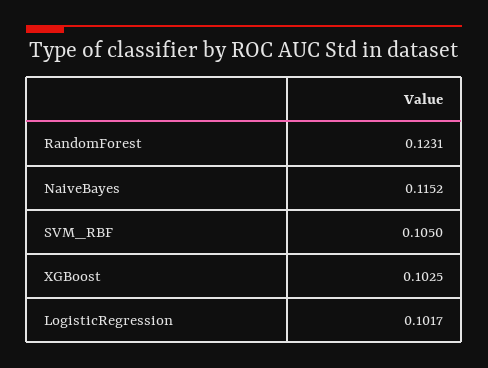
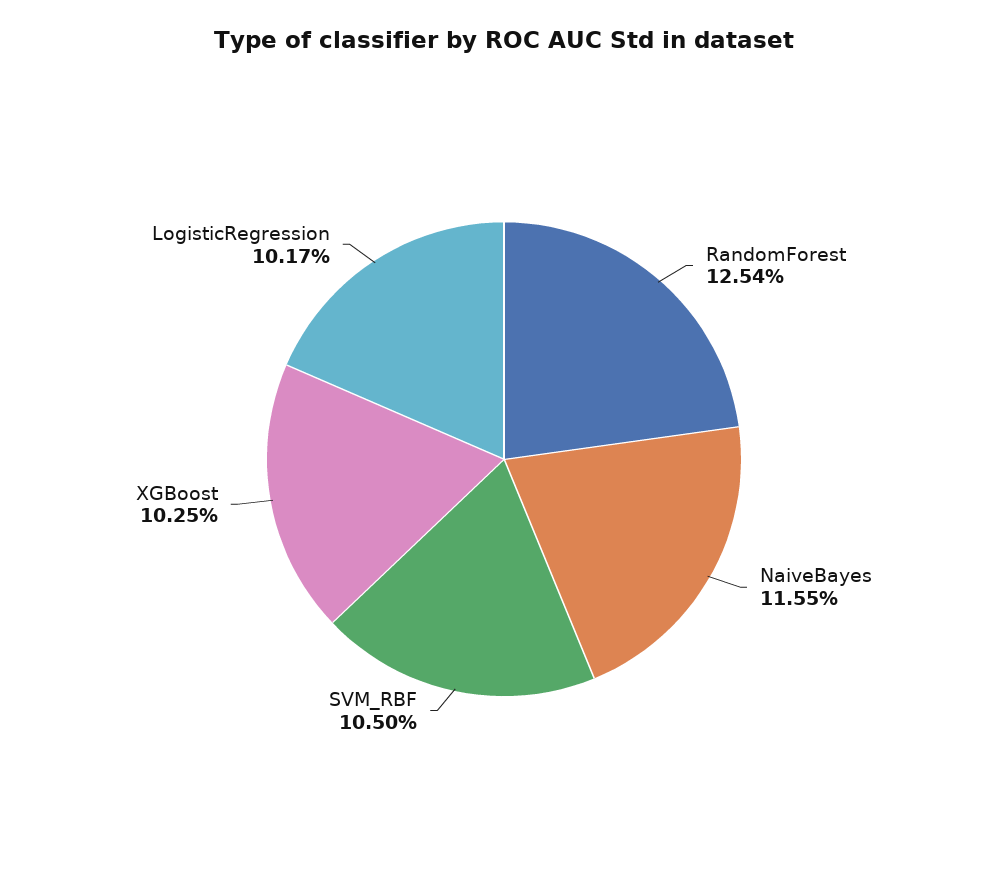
  {
-   "RandomForest": 0.1231,
+   "RandomForest": 0.1254,
-   "NaiveBayes": 0.1152,
+   "NaiveBayes": 0.1155,
    "SVM_RBF": 0.105,
    "XGBoost": 0.1025,
    "LogisticRegression": 0.1017
  }

